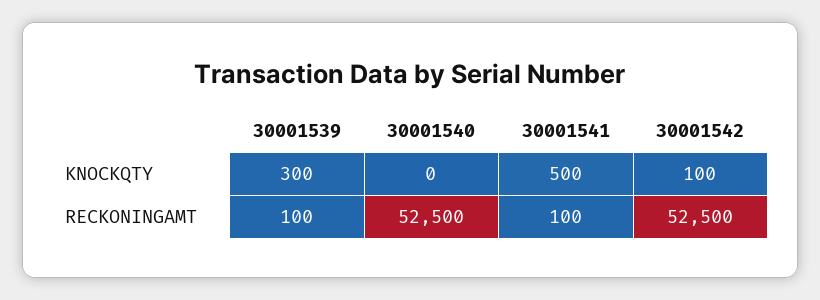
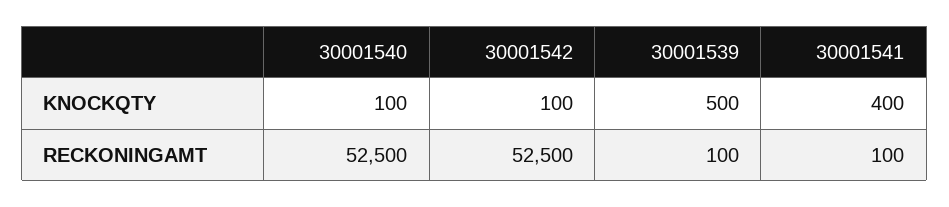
  {
    "30001539": {
-     "KNOCKQTY": 300,
+     "KNOCKQTY": 500,
      "RECKONINGAMT": 100
    },
    "30001540": {
-     "KNOCKQTY": 0,
+     "KNOCKQTY": 100,
      "RECKONINGAMT": 52500
    },
    "30001541": {
-     "KNOCKQTY": 500,
+     "KNOCKQTY": 400,
      "RECKONINGAMT": 100
    },
    "30001542": {
      "KNOCKQTY": 100,
      "RECKONINGAMT": 52500
    }
  }

